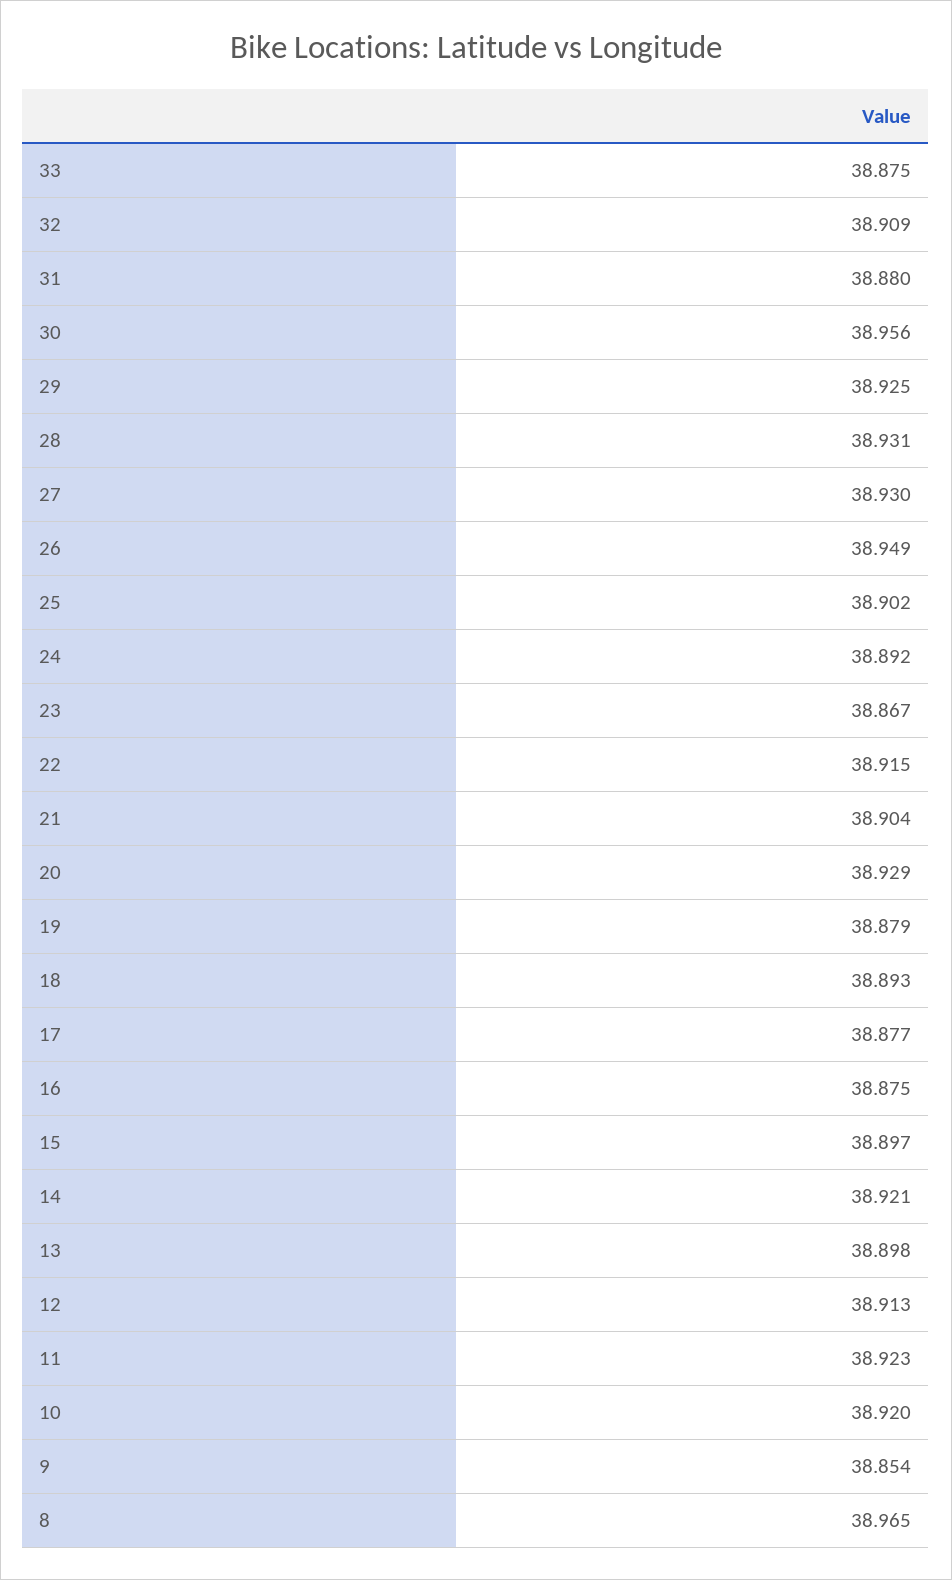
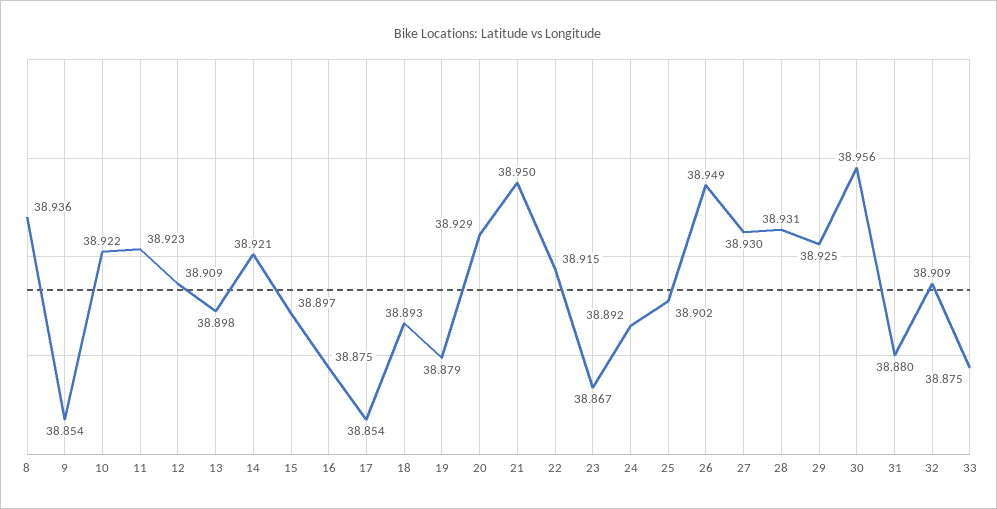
  {
    "33": 38.875,
    "32": 38.909,
    "31": 38.88,
    "30": 38.956,
    "29": 38.925,
    "28": 38.931,
    "27": 38.93,
    "26": 38.949,
    "25": 38.902,
    "24": 38.892,
    "23": 38.867,
    "22": 38.915,
-   "21": 38.904,
+   "21": 38.95,
    "20": 38.929,
    "19": 38.879,
    "18": 38.893,
-   "17": 38.877,
+   "17": 38.854,
    "16": 38.875,
    "15": 38.897,
    "14": 38.921,
    "13": 38.898,
-   "12": 38.913,
+   "12": 38.909,
    "11": 38.923,
-   "10": 38.92,
+   "10": 38.922,
    "9": 38.854,
-   "8": 38.965
+   "8": 38.936
  }

